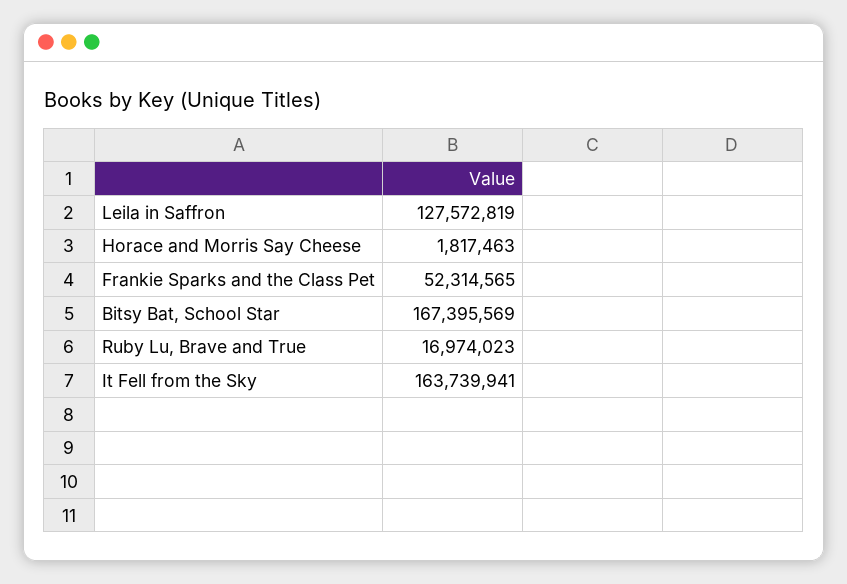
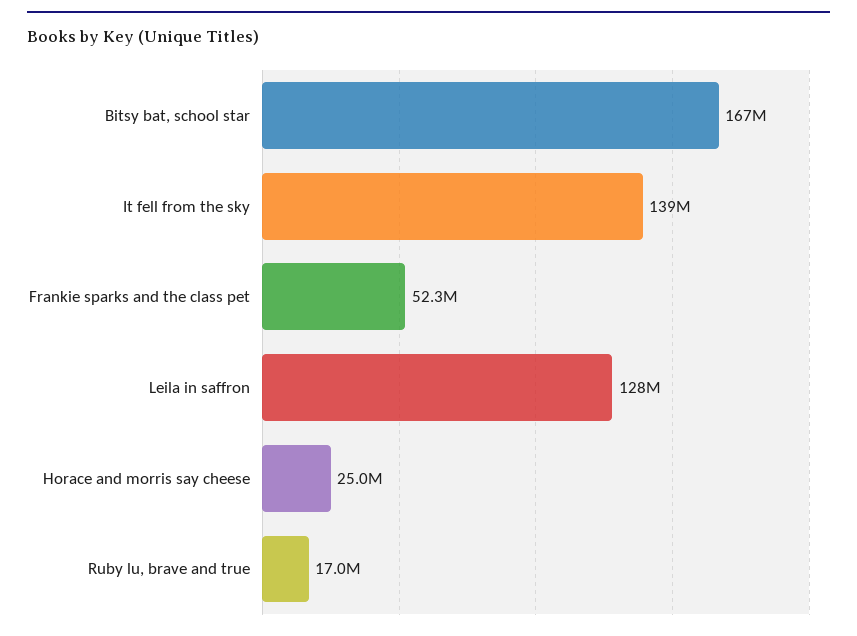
  {
    "Leila in Saffron": 127572819,
-   "Horace and Morris Say Cheese": 1817463,
+   "Horace and Morris Say Cheese": 25000000,
    "Frankie Sparks and the Class Pet": 52314565,
    "Bitsy Bat, School Star": 167395569,
    "Ruby Lu, Brave and True": 16974023,
-   "It Fell from the Sky": 163739941
+   "It Fell from the Sky": 139000000
  }

